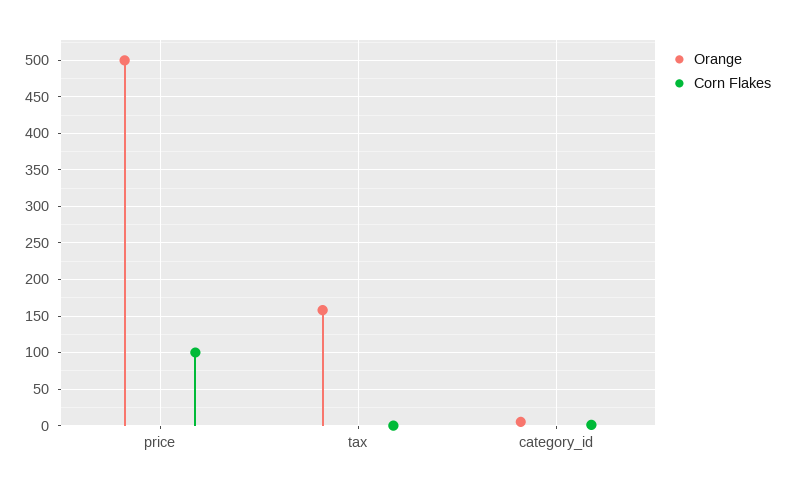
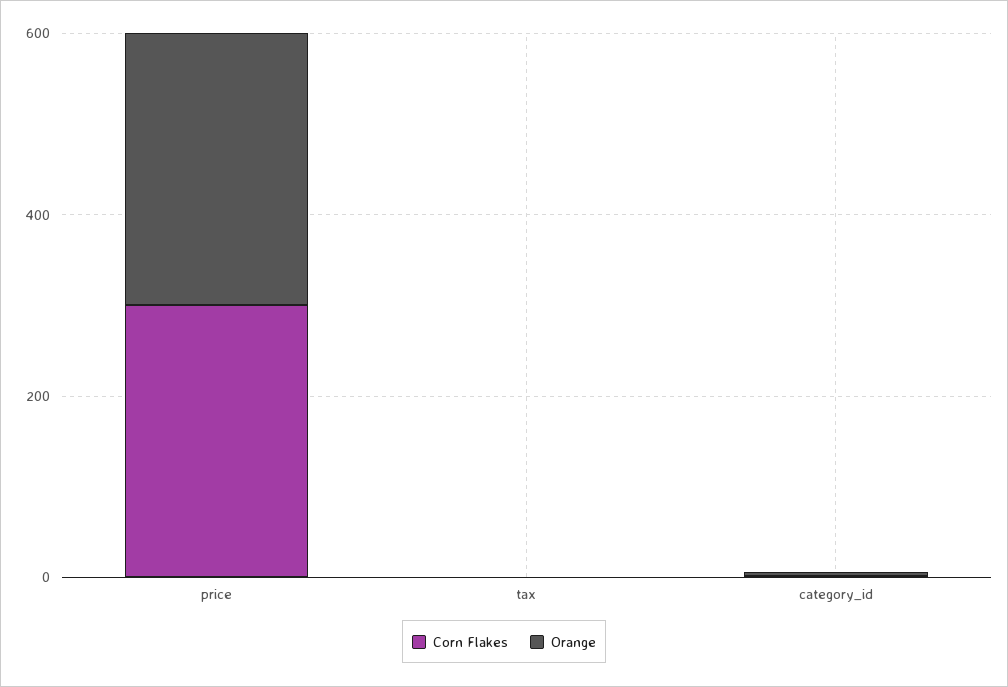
  {
    "Orange": {
-     "price": 500,
+     "price": 300,
-     "tax": 160,
+     "tax": 0,
      "category_id": 10
    },
    "Corn Flakes": {
-     "price": 100,
+     "price": 300,
      "tax": 0,
      "category_id": 0
    }
  }

